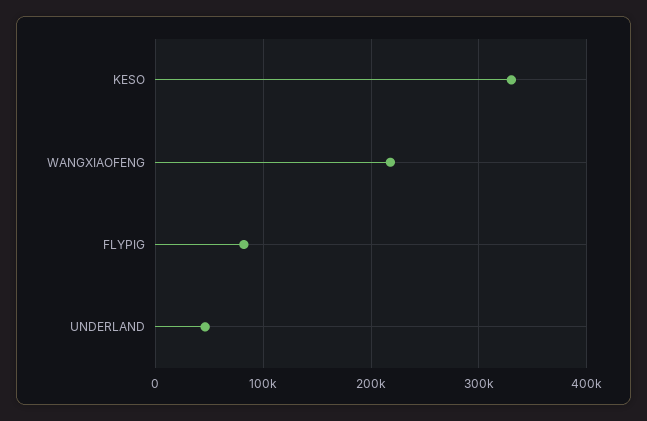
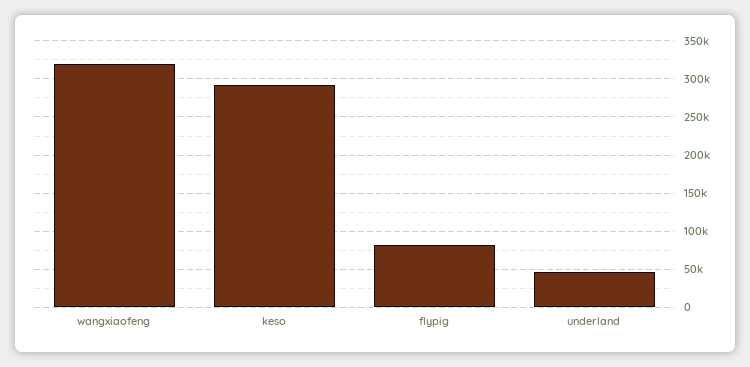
  {
-   "KESO": 330000,
+   "KESO": 290000,
-   "WANGXIAOFENG": 220000,
+   "WANGXIAOFENG": 320000,
    "FLYPIG": 80000,
    "UNDERLAND": 50000
  }

